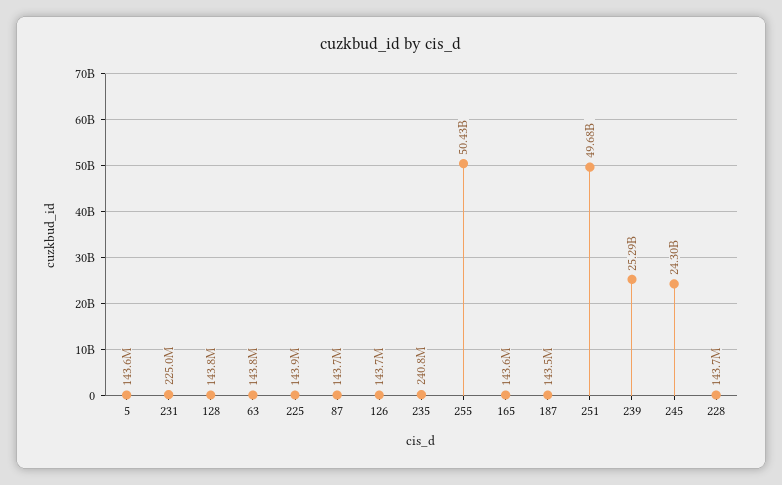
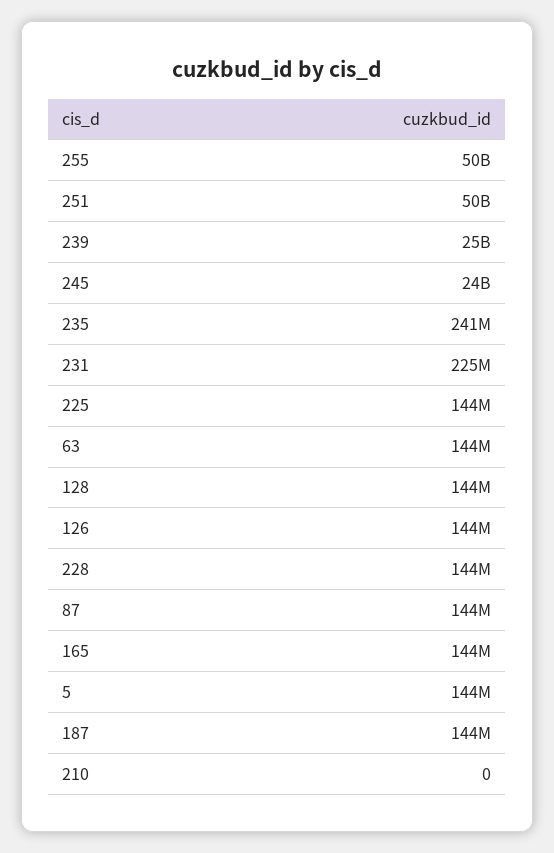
  {
    "5": 143600000,
    "231": 225000000,
    "128": 143800000,
    "63": 143800000,
    "225": 143900000,
    "87": 143700000,
    "126": 143700000,
    "235": 240800000,
    "255": 50430000000,
    "165": 143600000,
    "187": 143500000,
    "251": 49680000000,
    "239": 25290000000,
    "245": 24300000000,
-   "228": 143700000
+   "228": 143700000,
+   "210": 0
  }

